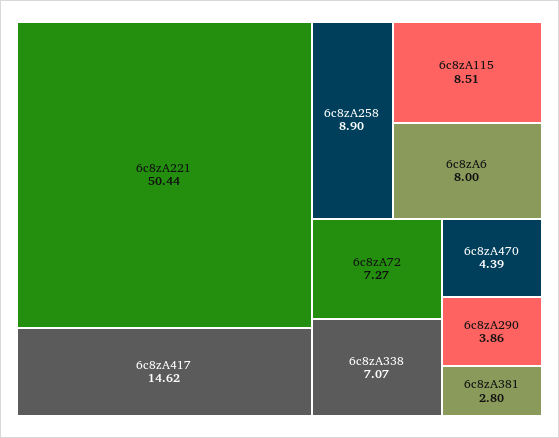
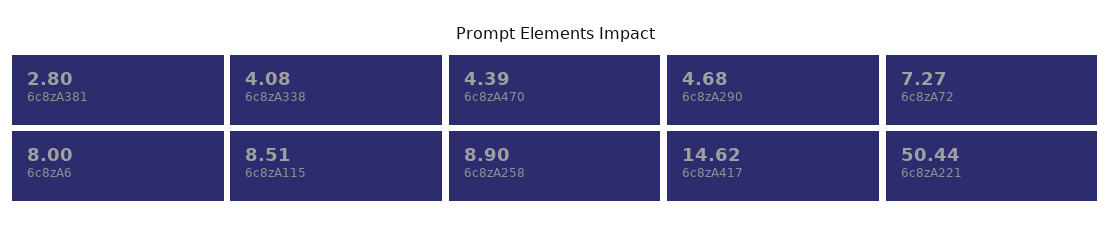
  {
    "6c8zA221": 50.44,
    "6c8zA417": 14.62,
    "6c8zA258": 8.9,
    "6c8zA115": 8.51,
    "6c8zA6": 8,
    "6c8zA72": 7.27,
-   "6c8zA338": 7.07,
+   "6c8zA338": 4.08,
    "6c8zA470": 4.39,
-   "6c8zA290": 3.86,
+   "6c8zA290": 4.68,
    "6c8zA381": 2.8
  }

